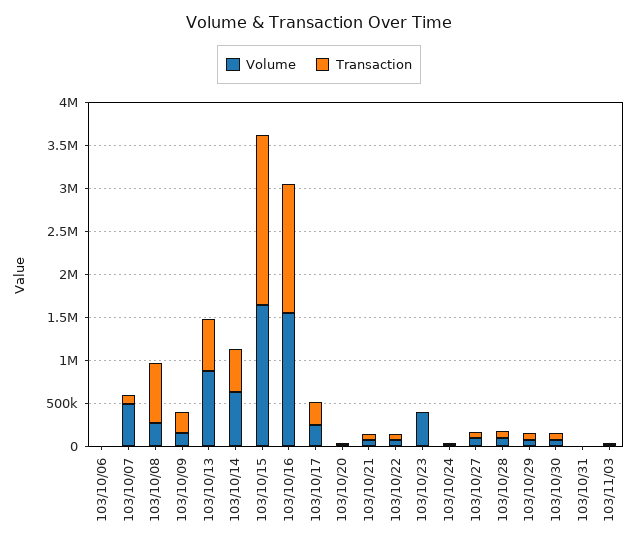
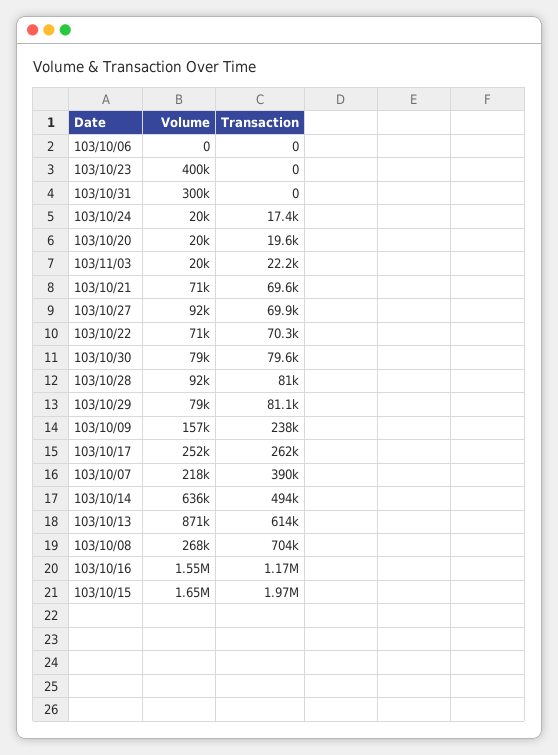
  {
    "Volume": {
      "103/10/06": 0,
-     "103/10/07": 500000,
+     "103/10/07": 218000,
      "103/10/08": 268000,
      "103/10/09": 157000,
      "103/10/13": 871000,
      "103/10/14": 636000,
      "103/10/15": 1650000,
      "103/10/16": 1550000,
      "103/10/17": 252000,
      "103/10/20": 20000,
      "103/10/21": 71000,
      "103/10/22": 71000,
      "103/10/23": 400000,
      "103/10/24": 20000,
      "103/10/27": 92000,
      "103/10/28": 92000,
      "103/10/29": 79000,
      "103/10/30": 79000,
-     "103/10/31": 0,
+     "103/10/31": 300000,
      "103/11/03": 20000
    },
    "Transaction": {
      "103/10/06": 0,
-     "103/10/07": 100000,
+     "103/10/07": 390000,
      "103/10/08": 704000,
      "103/10/09": 238000,
      "103/10/13": 614000,
      "103/10/14": 494000,
      "103/10/15": 1970000,
-     "103/10/16": 1500000,
+     "103/10/16": 1170000,
      "103/10/17": 262000,
      "103/10/20": 19600,
      "103/10/21": 69600,
      "103/10/22": 70300,
      "103/10/23": 0,
      "103/10/24": 17400,
      "103/10/27": 69900,
      "103/10/28": 81000,
      "103/10/29": 81100,
      "103/10/30": 79600,
      "103/10/31": 0,
      "103/11/03": 22200
    }
  }

